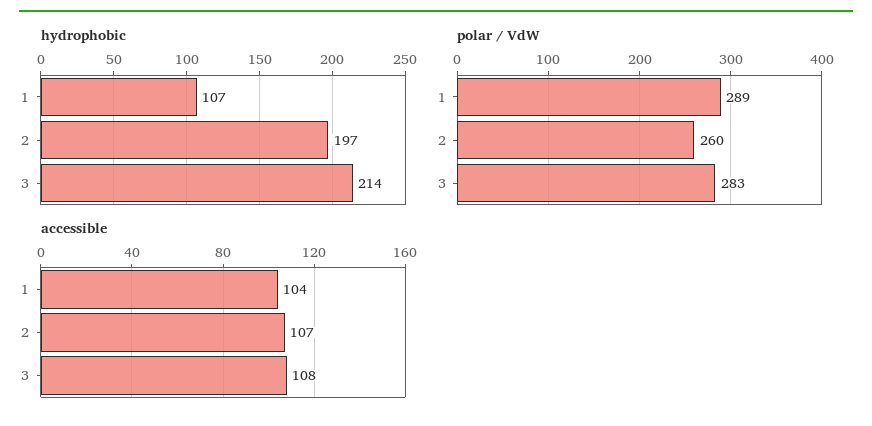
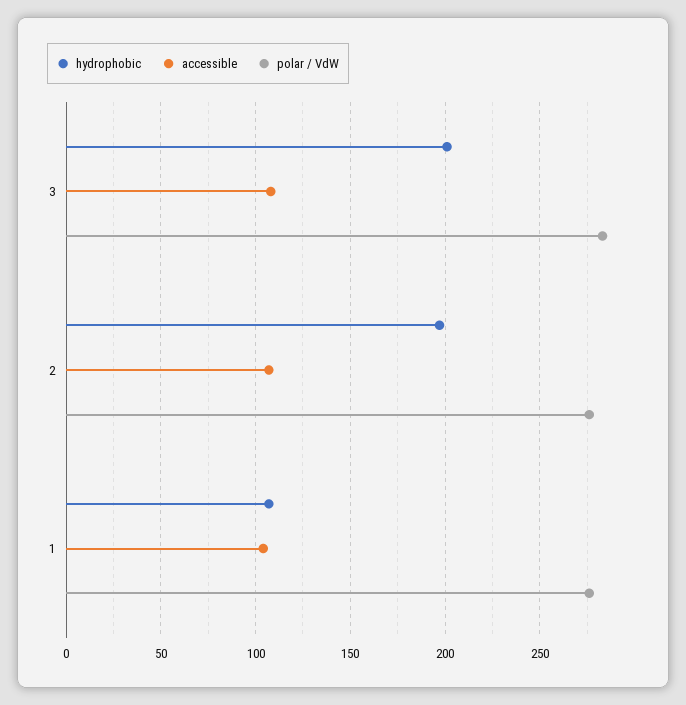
  {
    "hydrophobic": {
      "1": 107,
      "2": 197,
-     "3": 214
+     "3": 200
    },
    "polar / VdW": {
-     "1": 289,
+     "1": 275,
-     "2": 260,
+     "2": 275,
      "3": 283
    },
    "accessible": {
      "1": 104,
      "2": 107,
      "3": 108
    }
  }

